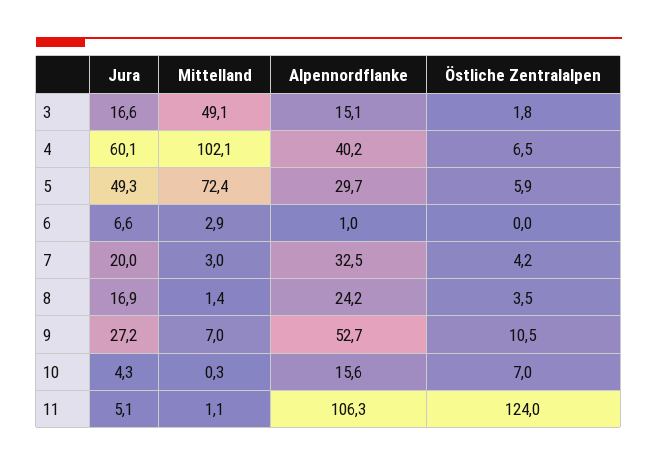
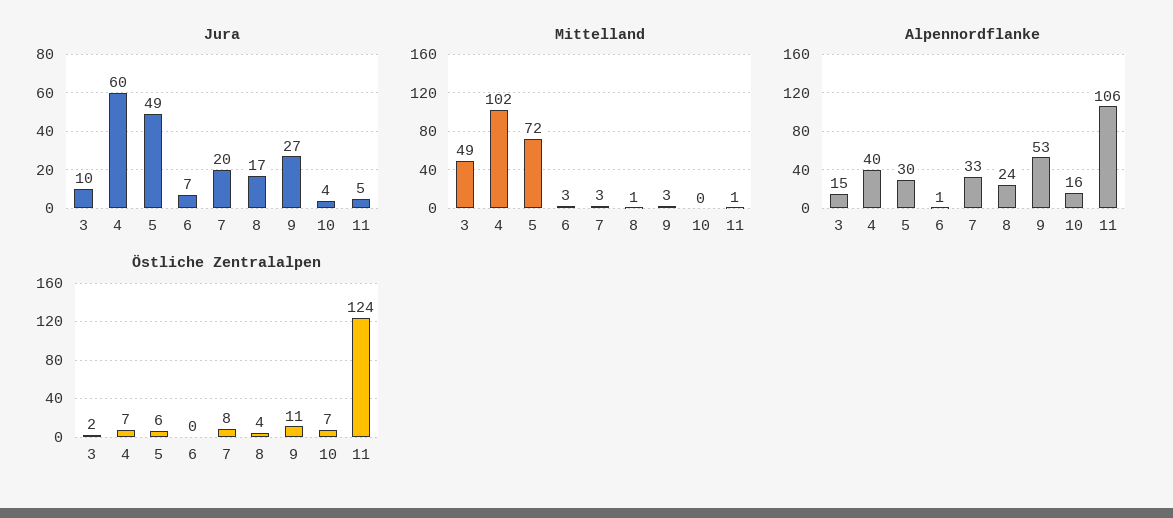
  {
    "Jura": {
-     "3": 16.6,
+     "3": 10,
      "4": 60.1,
      "5": 49.3,
      "6": 6.6,
      "7": 20,
      "8": 16.9,
      "9": 27.2,
      "10": 4.3,
      "11": 5.1
    },
    "Mittelland": {
      "3": 49.1,
      "4": 102.1,
      "5": 72.4,
      "6": 2.9,
      "7": 3,
      "8": 1.4,
-     "9": 7,
+     "9": 3,
      "10": 0.3,
      "11": 1.1
    },
    "Alpennordflanke": {
      "3": 15.1,
      "4": 40.2,
      "5": 29.7,
      "6": 1,
      "7": 32.5,
      "8": 24.2,
      "9": 52.7,
      "10": 15.6,
      "11": 106.3
    },
    "Östliche Zentralalpen": {
      "3": 1.8,
      "4": 6.5,
      "5": 5.9,
      "6": 0,
-     "7": 4.2,
+     "7": 8,
      "8": 3.5,
      "9": 10.5,
      "10": 7,
      "11": 124
    }
  }

